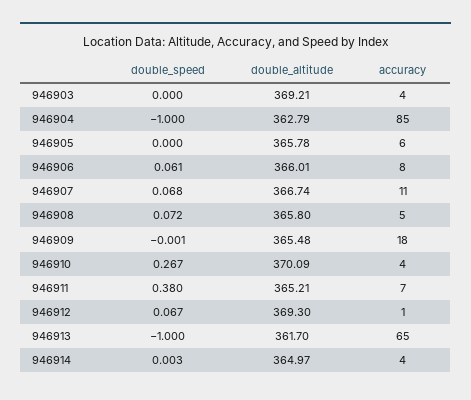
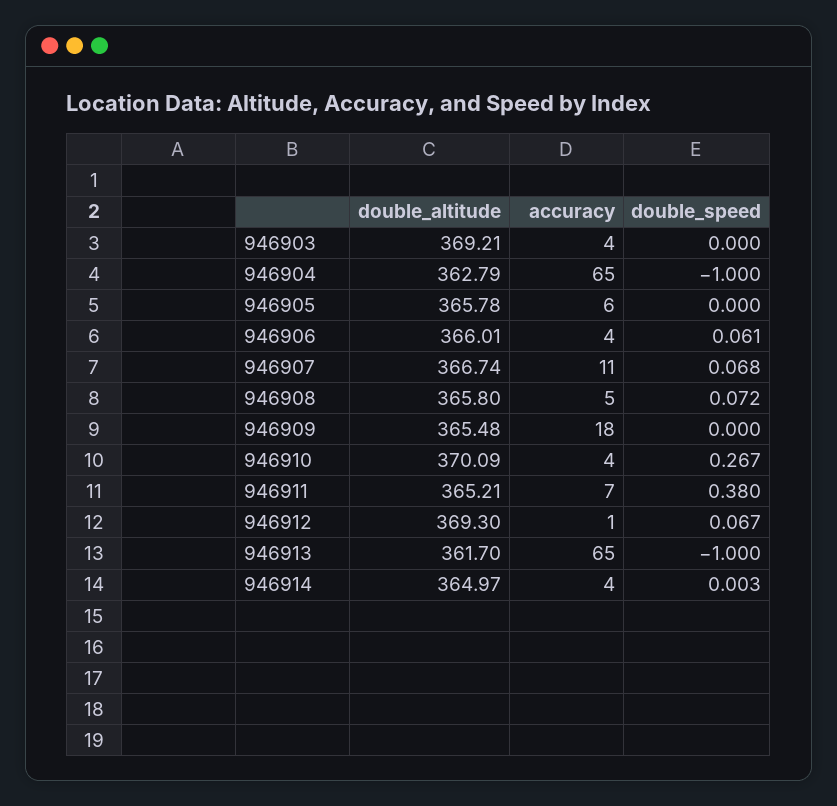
  {
    "double_speed": {
      "946903": 0,
      "946904": -1,
      "946905": 0,
      "946906": 0.061,
      "946907": 0.068,
      "946908": 0.072,
-     "946909": -0.001,
+     "946909": 0,
      "946910": 0.267,
      "946911": 0.38,
      "946912": 0.067,
      "946913": -1,
      "946914": 0.003
    },
    "double_altitude": {
      "946903": 369.21,
      "946904": 362.79,
      "946905": 365.78,
      "946906": 366.01,
      "946907": 366.74,
      "946908": 365.8,
      "946909": 365.48,
      "946910": 370.09,
      "946911": 365.21,
      "946912": 369.3,
      "946913": 361.7,
      "946914": 364.97
    },
    "accuracy": {
      "946903": 4,
-     "946904": 85,
+     "946904": 65,
      "946905": 6,
-     "946906": 8,
+     "946906": 4,
      "946907": 11,
      "946908": 5,
      "946909": 18,
      "946910": 4,
      "946911": 7,
      "946912": 1,
      "946913": 65,
      "946914": 4
    }
  }

